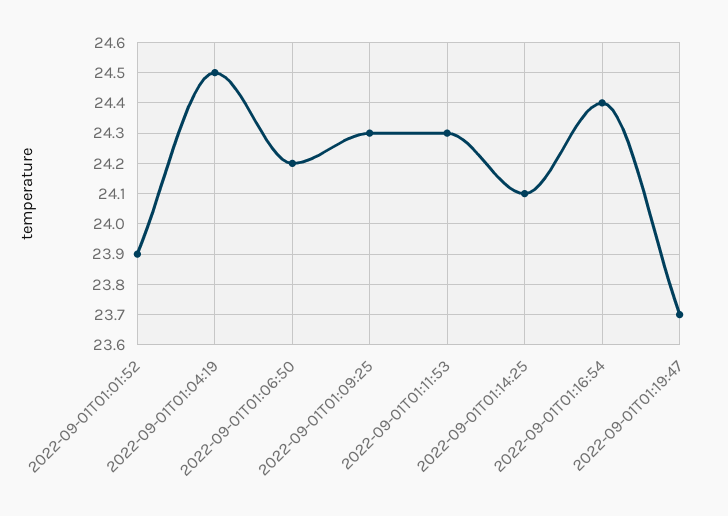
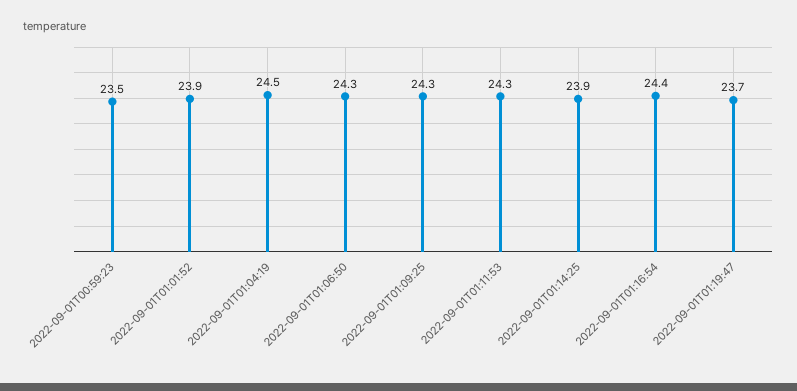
  {
    "2022-09-01T01:01:52": 23.9,
    "2022-09-01T01:04:19": 24.5,
-   "2022-09-01T01:06:50": 24.2,
+   "2022-09-01T01:06:50": 24.3,
    "2022-09-01T01:09:25": 24.3,
    "2022-09-01T01:11:53": 24.3,
-   "2022-09-01T01:14:25": 24.1,
+   "2022-09-01T01:14:25": 23.9,
    "2022-09-01T01:16:54": 24.4,
-   "2022-09-01T01:19:47": 23.7
+   "2022-09-01T01:19:47": 23.7,
+   "2022-09-01T00:59:23": 23.5
  }

